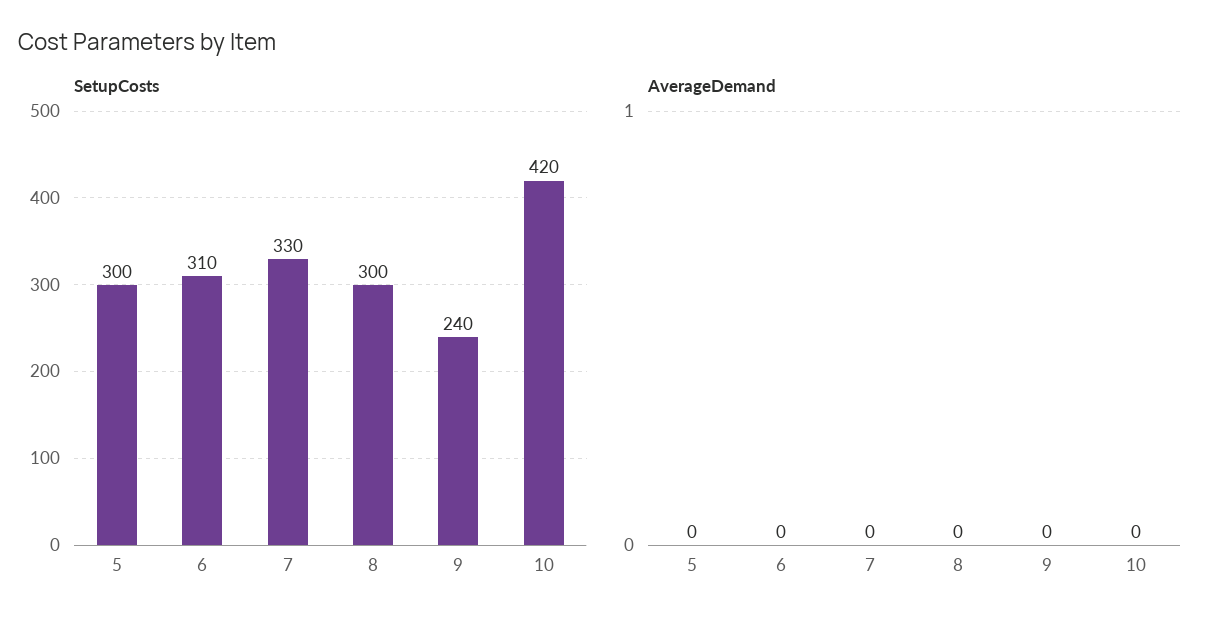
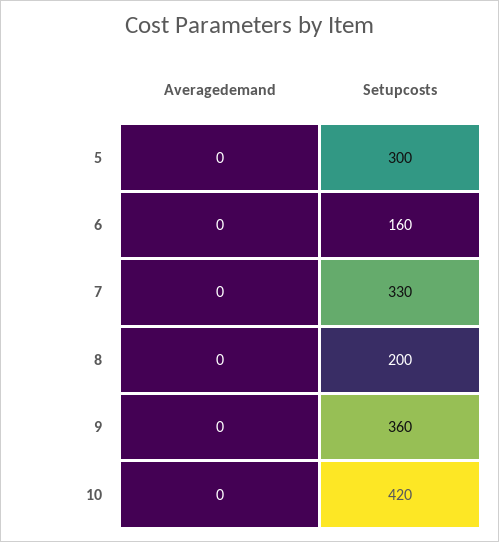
  {
    "SetupCosts": {
      "5": 300,
-     "6": 310,
+     "6": 160,
      "7": 330,
-     "8": 300,
+     "8": 200,
-     "9": 240,
+     "9": 360,
      "10": 420
    },
    "AverageDemand": {
      "5": 0,
      "6": 0,
      "7": 0,
      "8": 0,
      "9": 0,
      "10": 0
    }
  }

